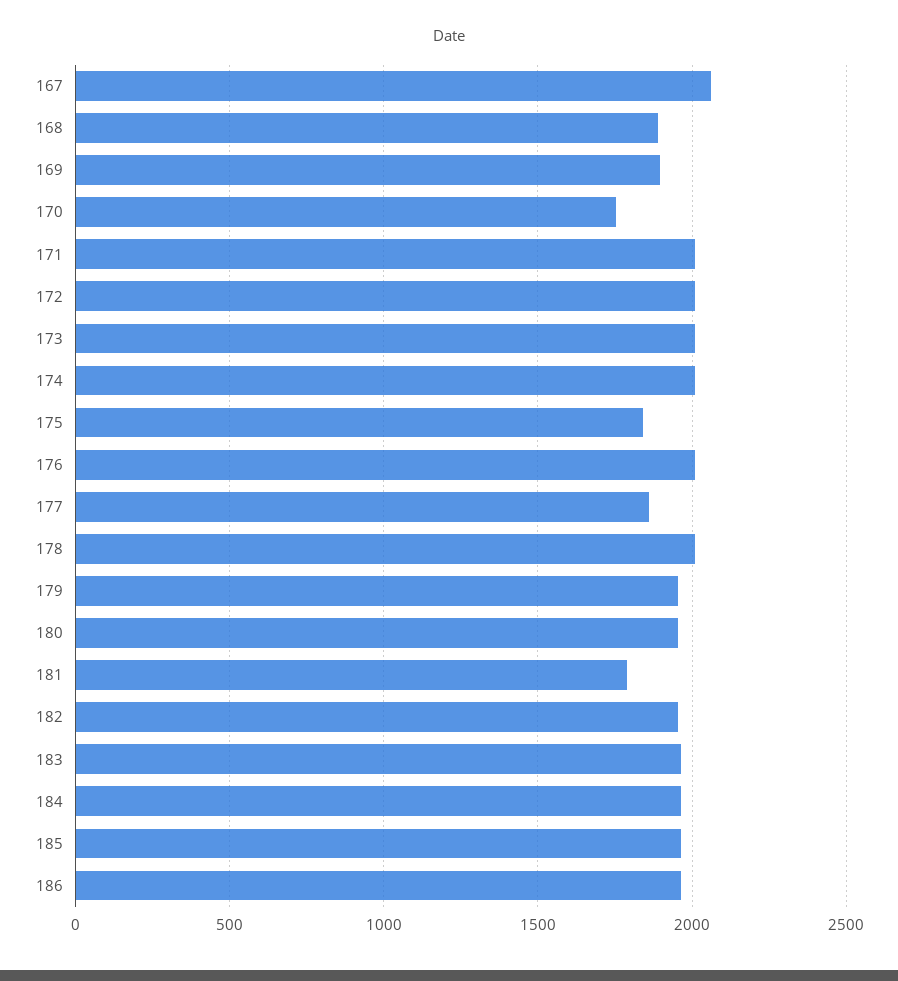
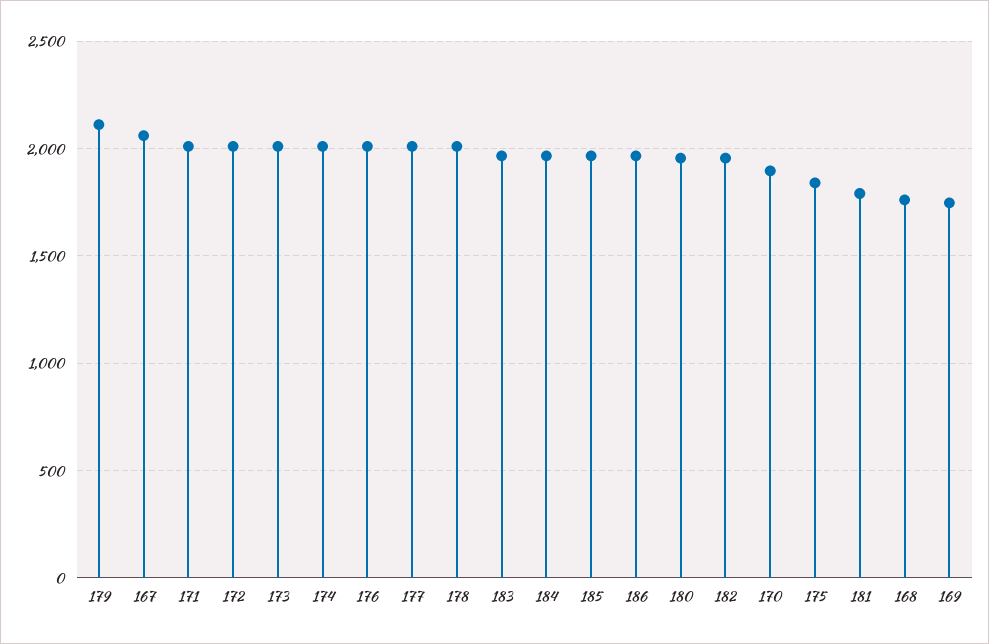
  {
    "167": 2050,
-   "168": 1900,
+   "168": 1750,
-   "169": 1900,
+   "169": 1750,
-   "170": 1750,
+   "170": 1900,
    "171": 2000,
    "172": 2000,
    "173": 2000,
    "174": 2000,
    "175": 1850,
    "176": 2000,
-   "177": 1850,
+   "177": 2000,
    "178": 2000,
-   "179": 1950,
+   "179": 2100,
    "180": 1950,
    "181": 1800,
    "182": 1950,
    "183": 1950,
    "184": 1950,
    "185": 1950,
    "186": 1950
  }

